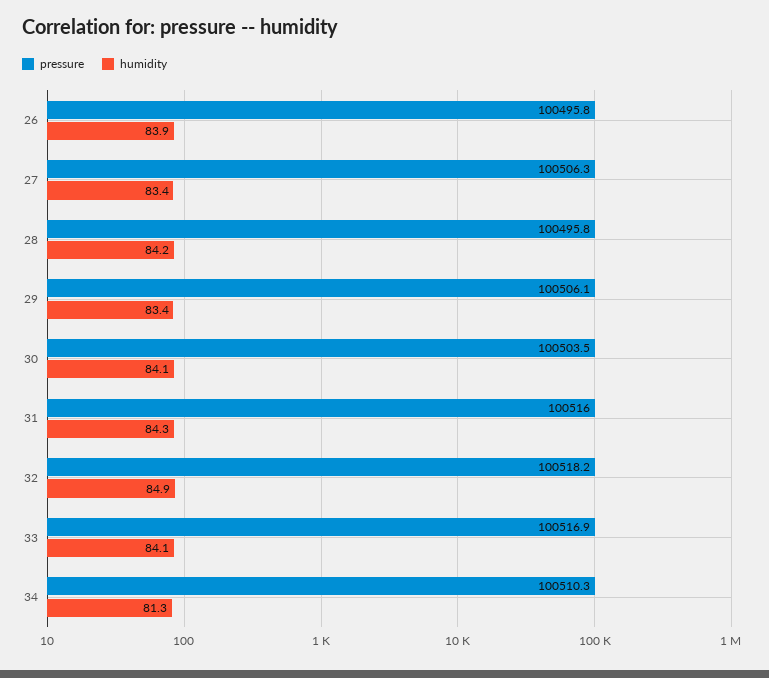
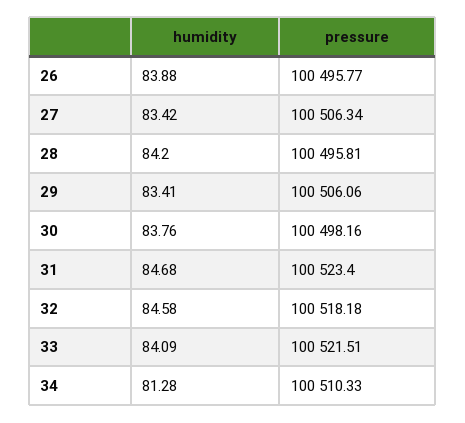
  {
    "pressure": {
      "26": 100495.77,
      "27": 100506.34,
      "28": 100495.81,
      "29": 100506.06,
-     "30": 100503.5,
+     "30": 100498.16,
-     "31": 100516,
+     "31": 100523.4,
      "32": 100518.18,
-     "33": 100516.9,
+     "33": 100521.51,
      "34": 100510.33
    },
    "humidity": {
      "26": 83.88,
      "27": 83.42,
      "28": 84.2,
      "29": 83.41,
-     "30": 84.1,
+     "30": 83.76,
-     "31": 84.3,
+     "31": 84.68,
-     "32": 84.9,
+     "32": 84.58,
      "33": 84.09,
      "34": 81.28
    }
  }

